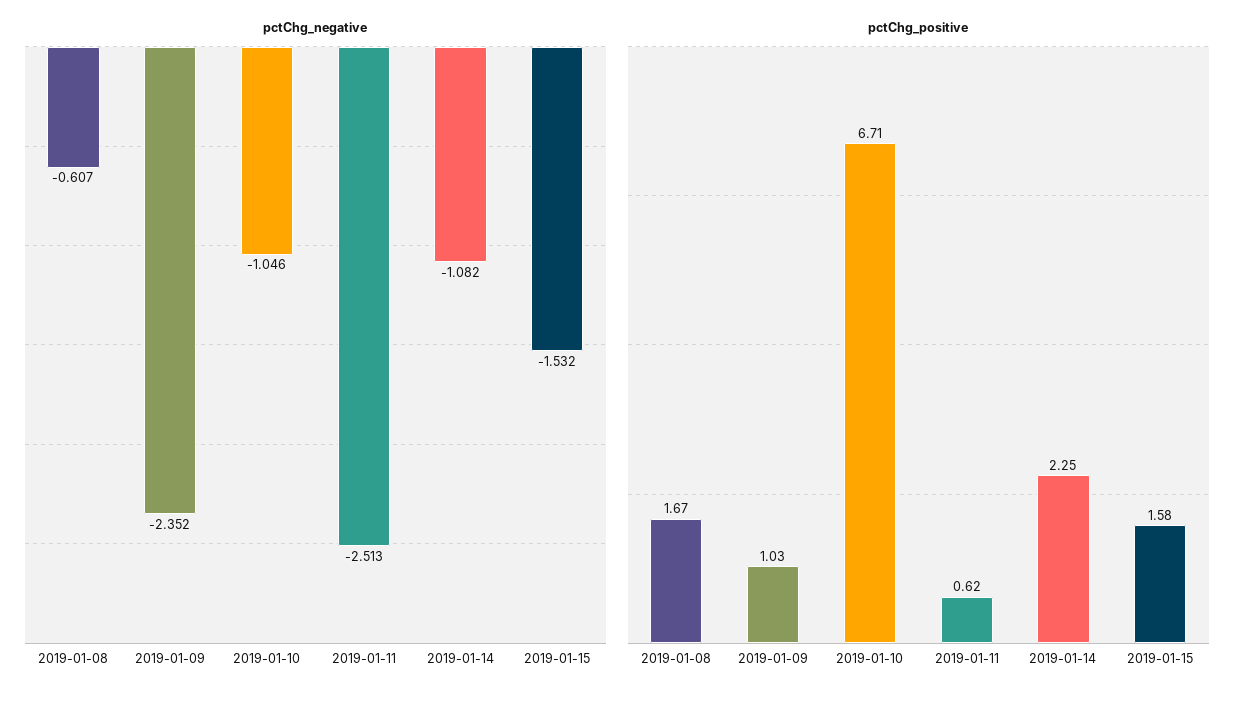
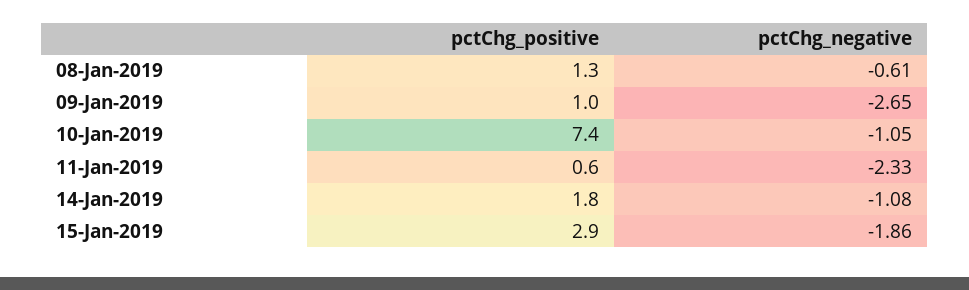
  {
    "pctChg_negative": {
      "2019-01-08": -0.607,
-     "2019-01-09": -2.352,
+     "2019-01-09": -2.65,
      "2019-01-10": -1.046,
-     "2019-01-11": -2.513,
+     "2019-01-11": -2.33,
      "2019-01-14": -1.082,
-     "2019-01-15": -1.532
+     "2019-01-15": -1.86
    },
    "pctChg_positive": {
-     "2019-01-08": 1.67,
+     "2019-01-08": 1.3,
      "2019-01-09": 1.03,
-     "2019-01-10": 6.71,
+     "2019-01-10": 7.4,
      "2019-01-11": 0.62,
-     "2019-01-14": 2.25,
+     "2019-01-14": 1.8,
-     "2019-01-15": 1.58
+     "2019-01-15": 2.9
    }
  }

